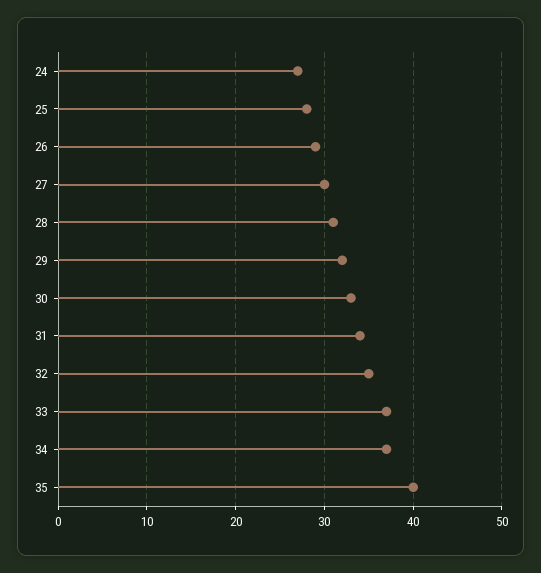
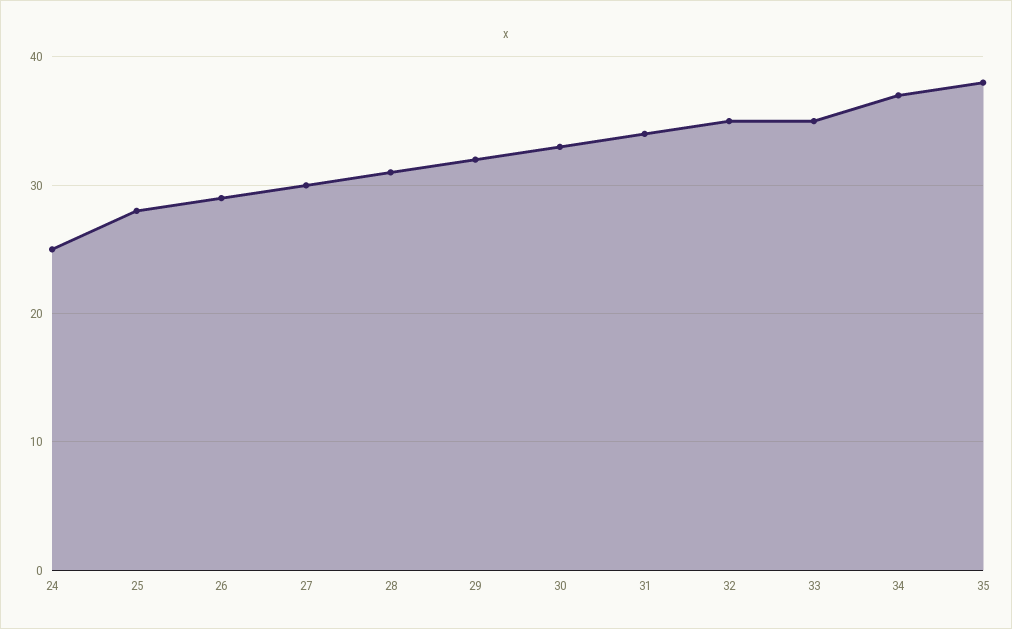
  {
-   "24": 27,
+   "24": 25,
    "25": 28,
    "26": 29,
    "27": 30,
    "28": 31,
    "29": 32,
    "30": 33,
    "31": 34,
    "32": 35,
-   "33": 37,
+   "33": 35,
    "34": 37,
-   "35": 40
+   "35": 38
  }

